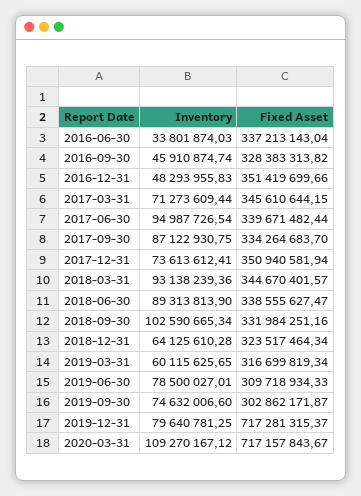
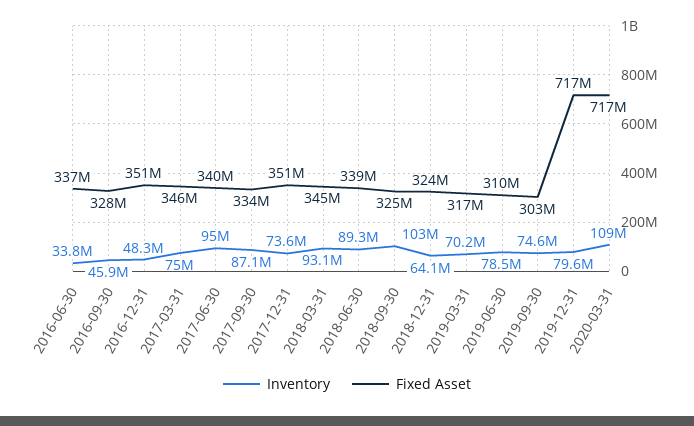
  {
    "Inventory": {
      "2016-06-30": 33801874.03,
      "2016-09-30": 45910874.74,
      "2016-12-31": 48293955.83,
-     "2017-03-31": 71273609.44,
+     "2017-03-31": 75000000,
      "2017-06-30": 94987726.54,
      "2017-09-30": 87122930.75,
      "2017-12-31": 73613612.41,
      "2018-03-31": 93138239.36,
      "2018-06-30": 89313813.9,
      "2018-09-30": 102590665.34,
      "2018-12-31": 64125610.28,
-     "2019-03-31": 60115625.65,
+     "2019-03-31": 70200000,
      "2019-06-30": 78500027.01,
      "2019-09-30": 74632006.6,
      "2019-12-31": 79640781.25,
      "2020-03-31": 109270167.12
    },
    "Fixed Asset": {
      "2016-06-30": 337213143.04,
      "2016-09-30": 328383313.82,
      "2016-12-31": 351419699.66,
      "2017-03-31": 345610644.15,
      "2017-06-30": 339671482.44,
      "2017-09-30": 334264683.7,
      "2017-12-31": 350940581.94,
      "2018-03-31": 344670401.57,
      "2018-06-30": 338555627.47,
-     "2018-09-30": 331984251.16,
+     "2018-09-30": 325000000,
      "2018-12-31": 323517464.34,
      "2019-03-31": 316699819.34,
      "2019-06-30": 309718934.33,
      "2019-09-30": 302862171.87,
      "2019-12-31": 717281315.37,
      "2020-03-31": 717157843.67
    }
  }

